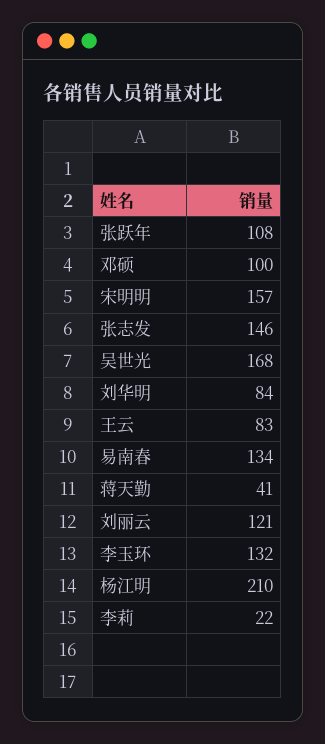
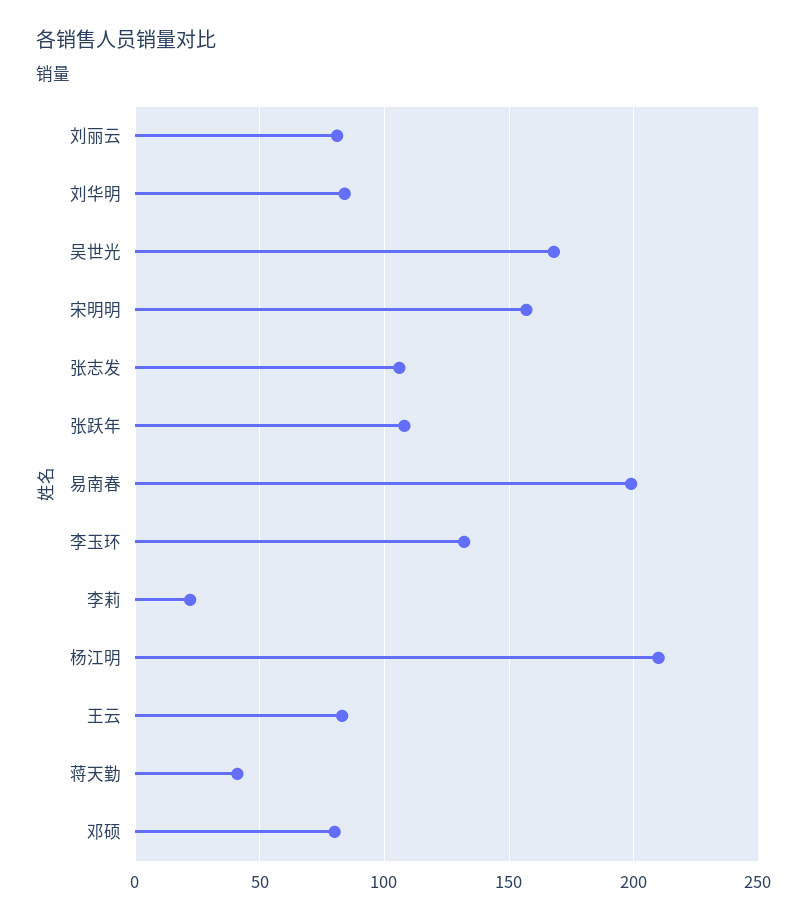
  {
    "张跃年": 108,
-   "邓硕": 100,
+   "邓硕": 80,
    "宋明明": 157,
-   "张志发": 146,
+   "张志发": 105,
    "吴世光": 168,
    "刘华明": 84,
    "王云": 83,
-   "易南春": 134,
+   "易南春": 200,
    "蒋天勤": 41,
-   "刘丽云": 121,
+   "刘丽云": 80,
    "李玉环": 132,
    "杨江明": 210,
    "李莉": 22
  }

